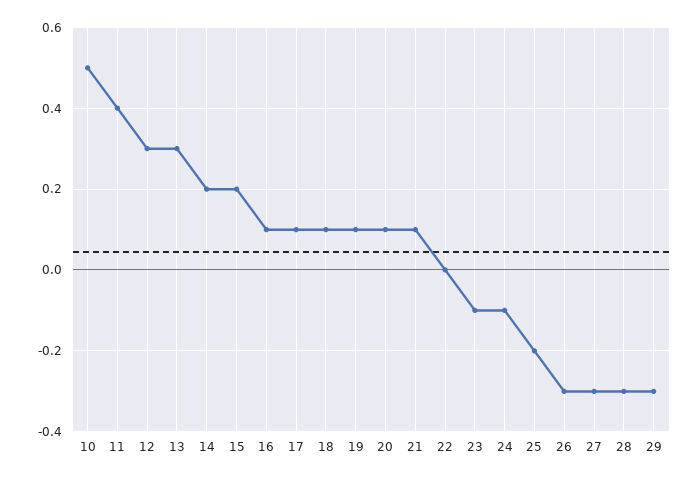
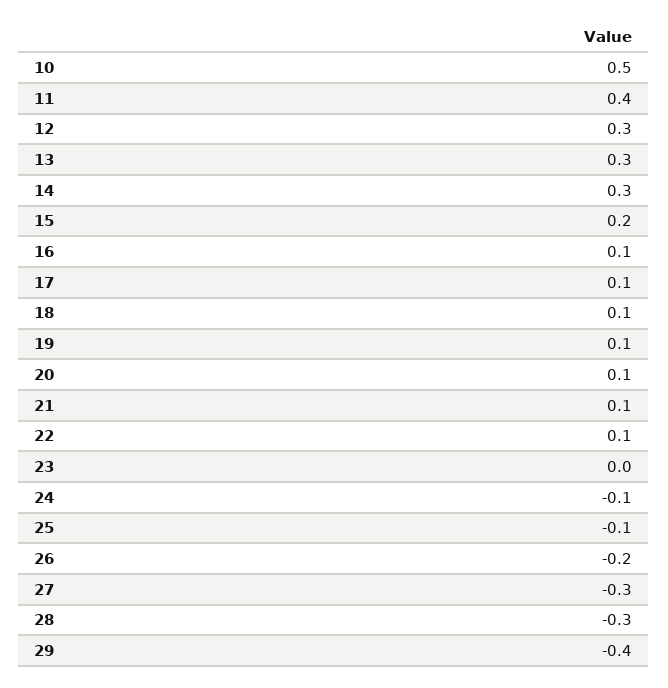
  {
    "10": 0.5,
    "11": 0.4,
    "12": 0.3,
    "13": 0.3,
-   "14": 0.2,
+   "14": 0.3,
    "15": 0.2,
    "16": 0.1,
    "17": 0.1,
    "18": 0.1,
    "19": 0.1,
    "20": 0.1,
    "21": 0.1,
-   "22": 0,
+   "22": 0.1,
-   "23": -0.1,
+   "23": 0,
    "24": -0.1,
-   "25": -0.2,
+   "25": -0.1,
-   "26": -0.3,
+   "26": -0.2,
    "27": -0.3,
    "28": -0.3,
-   "29": -0.3
+   "29": -0.4
  }

